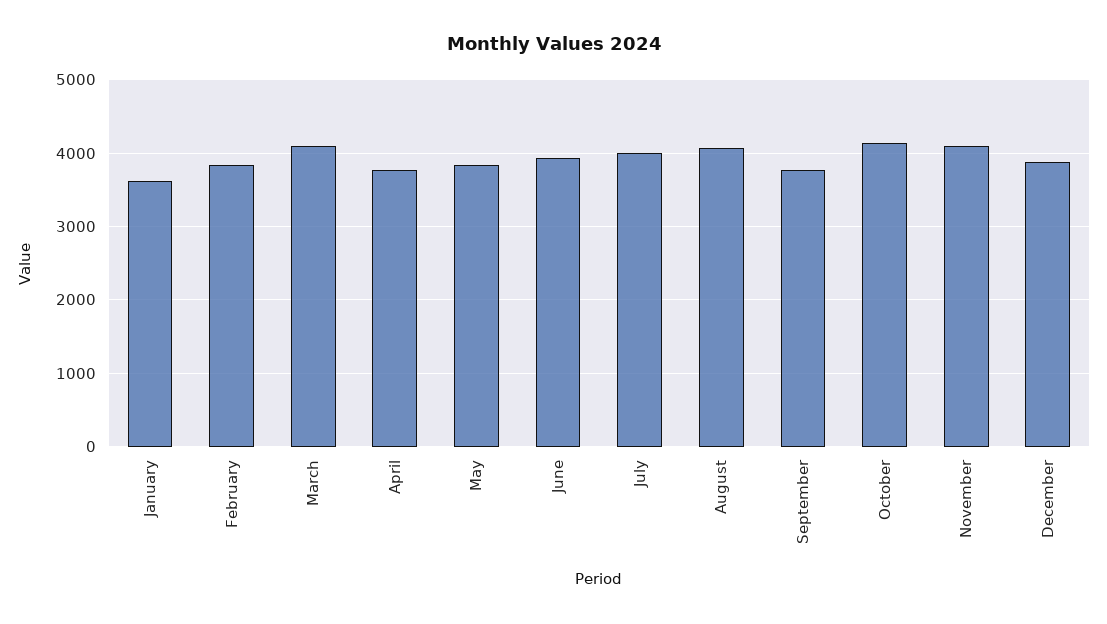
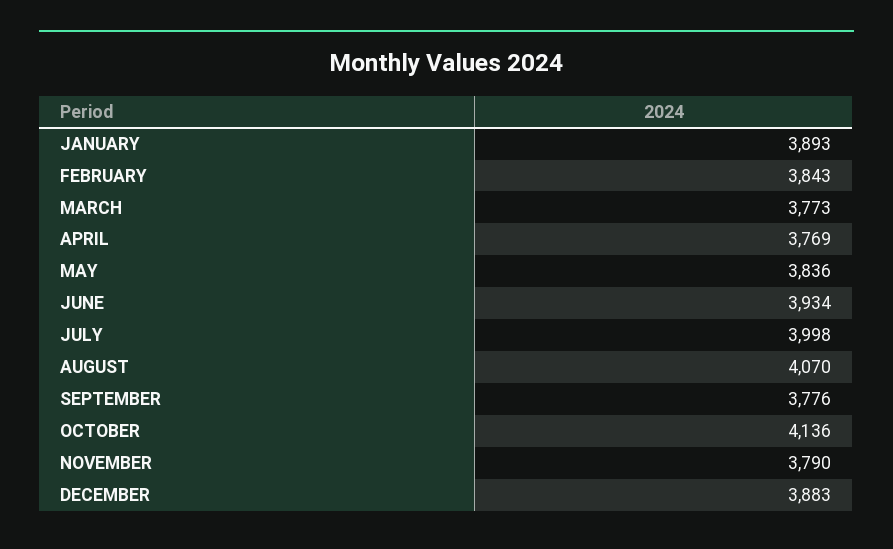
  {
-   "January": 3600,
+   "January": 3893,
    "February": 3843,
-   "March": 4100,
+   "March": 3773,
    "April": 3769,
    "May": 3836,
    "June": 3934,
    "July": 3998,
    "August": 4070,
    "September": 3776,
    "October": 4136,
-   "November": 4100,
+   "November": 3790,
    "December": 3883
  }

